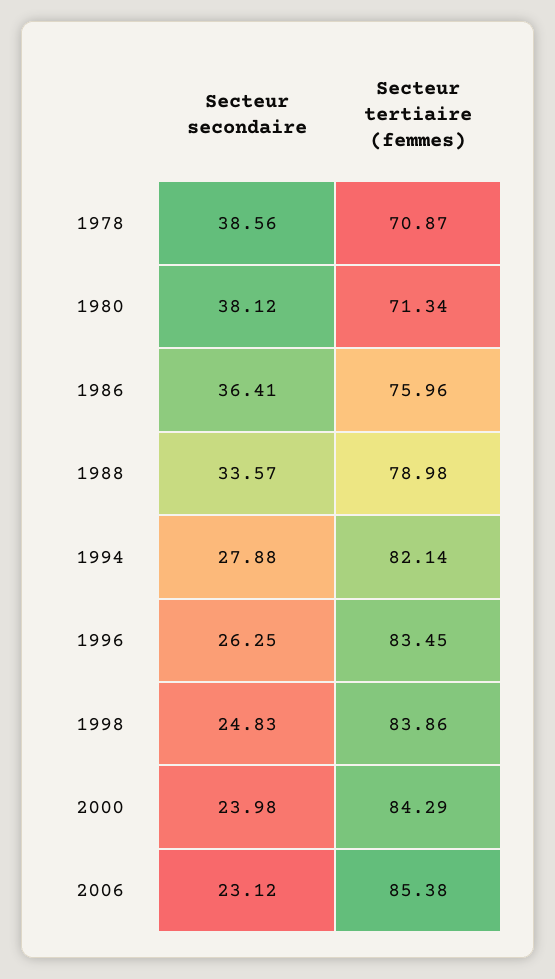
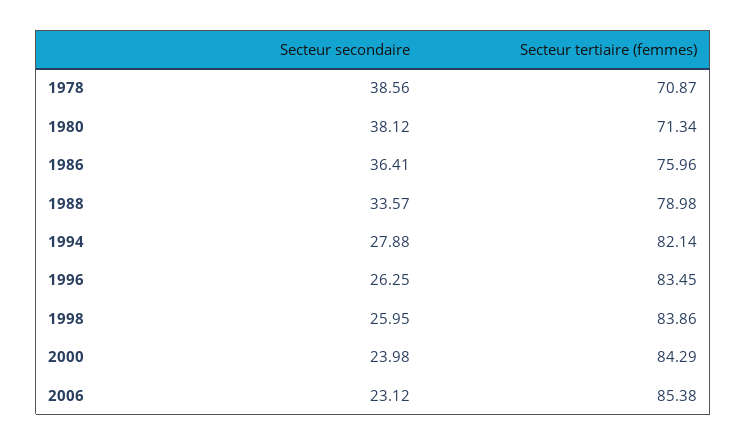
  {
    "Secteur secondaire": {
      "1978": 38.56,
      "1980": 38.12,
      "1986": 36.41,
      "1988": 33.57,
      "1994": 27.88,
      "1996": 26.25,
-     "1998": 24.83,
+     "1998": 25.95,
      "2000": 23.98,
      "2006": 23.12
    },
    "Secteur tertiaire (femmes)": {
      "1978": 70.87,
      "1980": 71.34,
      "1986": 75.96,
      "1988": 78.98,
      "1994": 82.14,
      "1996": 83.45,
      "1998": 83.86,
      "2000": 84.29,
      "2006": 85.38
    }
  }

